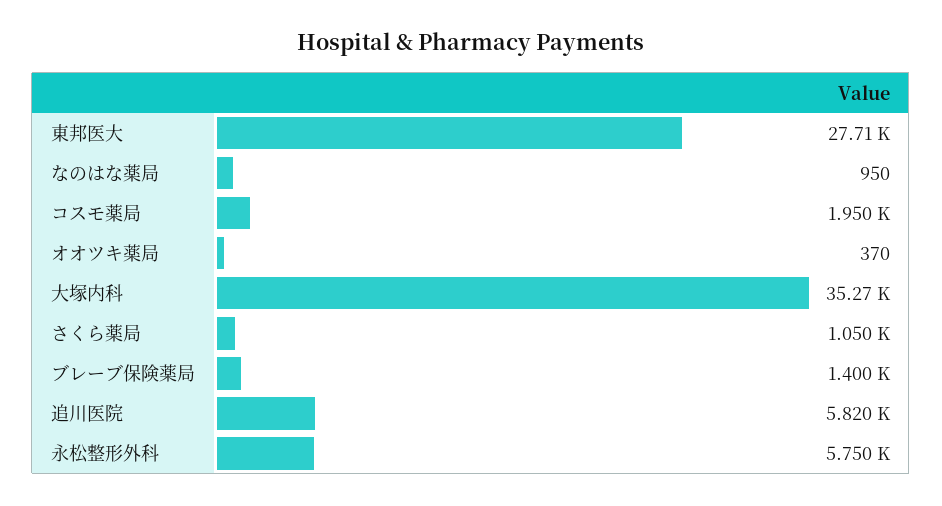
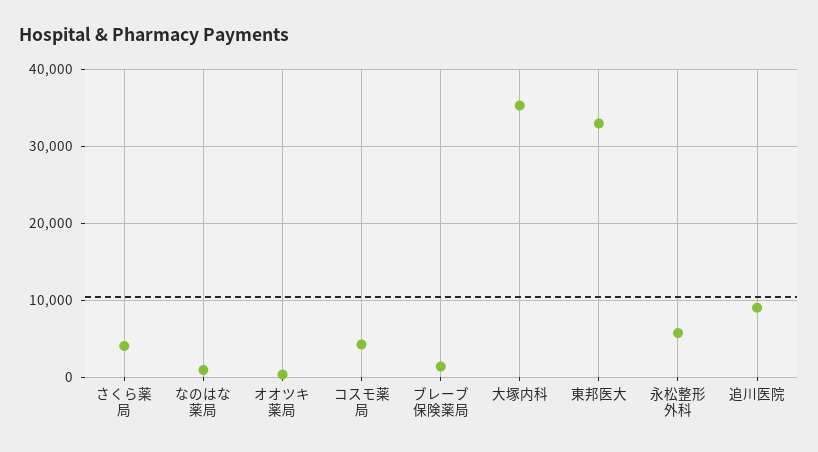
  {
-   "東邦医大": 27710,
+   "東邦医大": 33000,
    "なのはな薬局": 950,
-   "コスモ薬局": 1950,
+   "コスモ薬局": 4000,
    "オオツキ薬局": 370,
    "大塚内科": 35270,
-   "さくら薬局": 1050,
+   "さくら薬局": 4000,
    "ブレーブ保険薬局": 1400,
-   "追川医院": 5820,
+   "追川医院": 9000,
    "永松整形外科": 5750
  }

